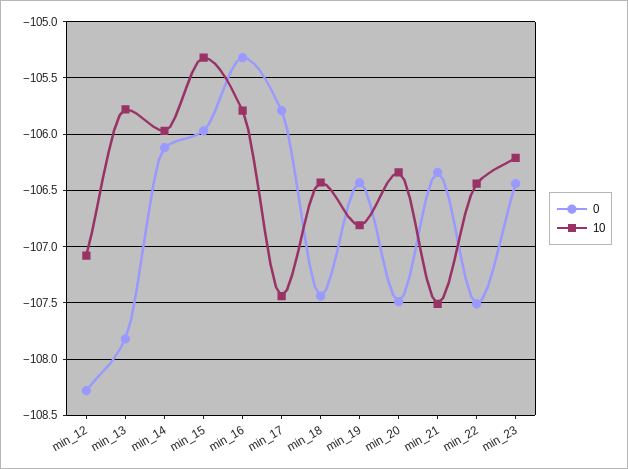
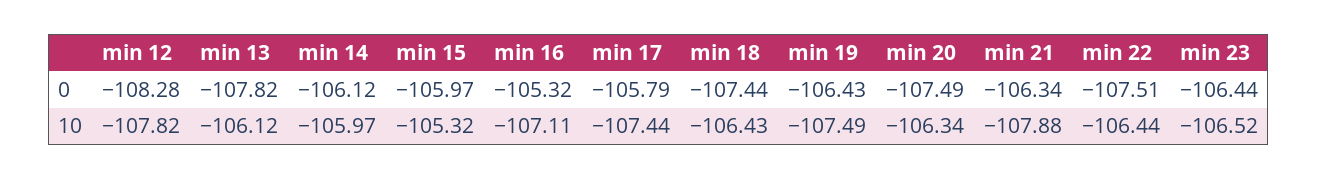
  {
    "0": {
      "min_12": -108.28,
      "min_13": -107.82,
      "min_14": -106.12,
      "min_15": -105.97,
      "min_16": -105.32,
      "min_17": -105.79,
      "min_18": -107.44,
      "min_19": -106.43,
      "min_20": -107.49,
      "min_21": -106.34,
      "min_22": -107.51,
      "min_23": -106.44
    },
    "10": {
-     "min_12": -107.1,
+     "min_12": -107.82,
-     "min_13": -105.8,
+     "min_13": -106.12,
      "min_14": -105.97,
      "min_15": -105.32,
-     "min_16": -105.8,
+     "min_16": -107.11,
      "min_17": -107.44,
      "min_18": -106.43,
-     "min_19": -106.8,
+     "min_19": -107.49,
      "min_20": -106.34,
-     "min_21": -107.5,
+     "min_21": -107.88,
      "min_22": -106.44,
-     "min_23": -106.2
+     "min_23": -106.52
    }
  }

